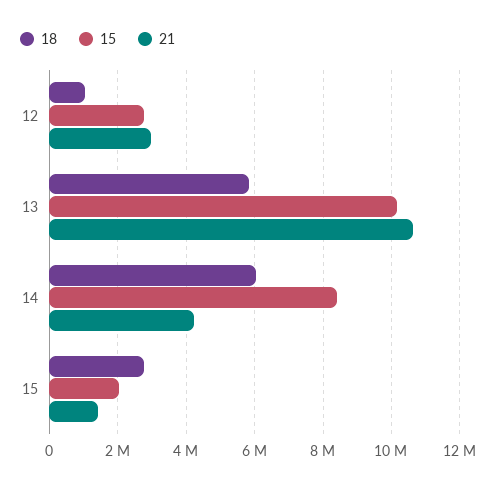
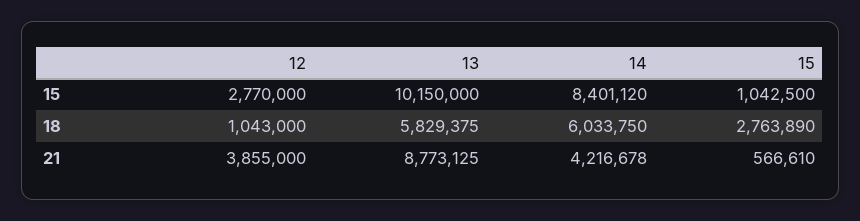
  {
    "18": {
      "12": 1043000,
      "13": 5829375,
      "14": 6033750,
      "15": 2763890
    },
    "15": {
      "12": 2770000,
      "13": 10150000,
      "14": 8401120,
-     "15": 2000000
+     "15": 1042500
    },
    "21": {
-     "12": 3000000,
+     "12": 3855000,
-     "13": 10600000,
+     "13": 8773125,
      "14": 4216678,
-     "15": 1400000
+     "15": 566610
    }
  }

